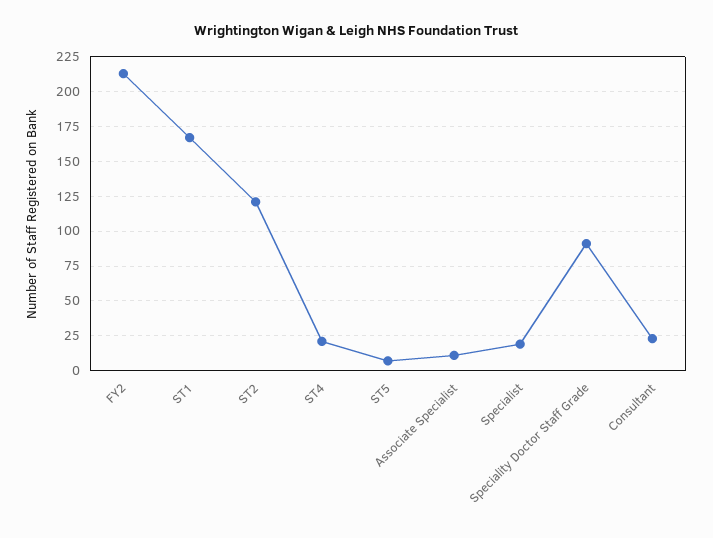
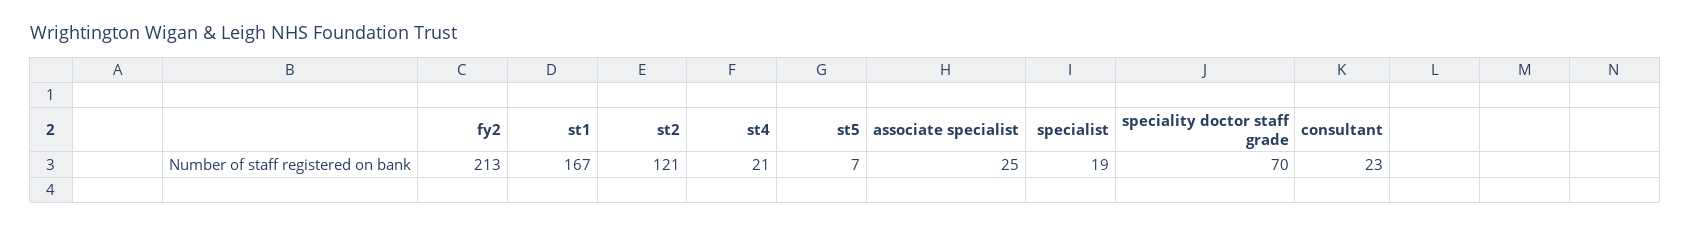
  {
    "FY2": 213,
    "ST1": 167,
    "ST2": 121,
    "ST4": 21,
    "ST5": 7,
-   "Associate Specialist": 10,
+   "Associate Specialist": 25,
    "Specialist": 19,
-   "Speciality Doctor Staff Grade": 90,
+   "Speciality Doctor Staff Grade": 70,
    "Consultant": 23
  }

